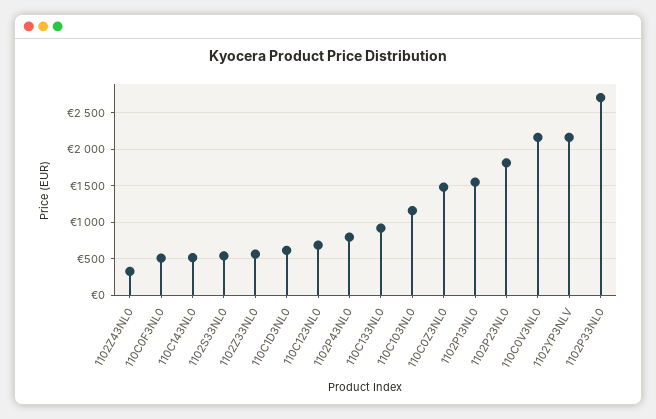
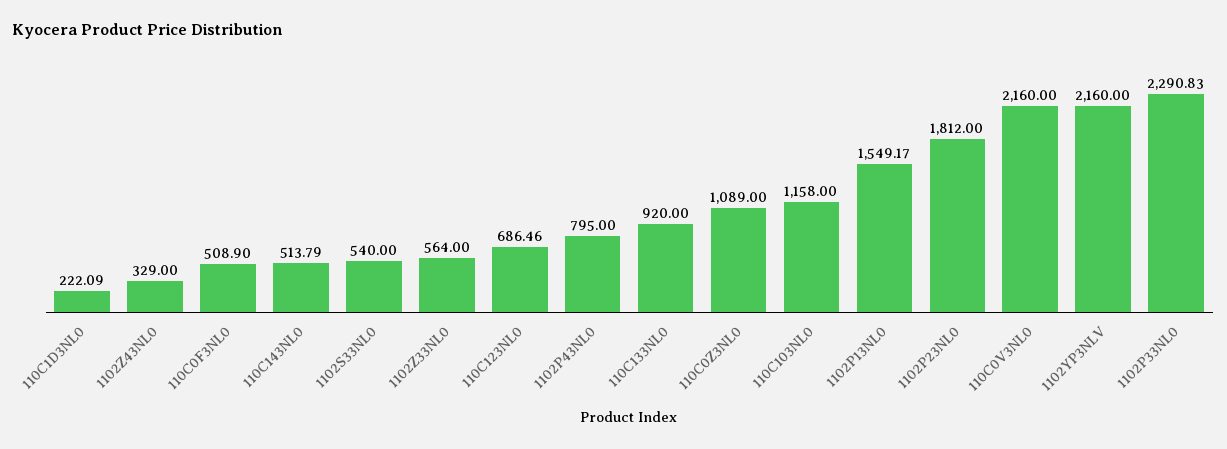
  {
    "1102Z43NL0": 329,
    "110C0F3NL0": 508.9,
    "110C143NL0": 513.79,
    "1102S33NL0": 540,
    "1102Z33NL0": 564,
-   "110C1D3NL0": 600,
+   "110C1D3NL0": 222.09,
    "110C123NL0": 686.46,
    "1102P43NL0": 795,
    "110C133NL0": 920,
    "110C103NL0": 1158,
-   "110C0Z3NL0": 1500,
+   "110C0Z3NL0": 1089,
    "1102P13NL0": 1549.17,
    "1102P23NL0": 1812,
    "110C0V3NL0": 2160,
    "1102YP3NLV": 2160,
-   "1102P33NL0": 2700
+   "1102P33NL0": 2290.83
  }

